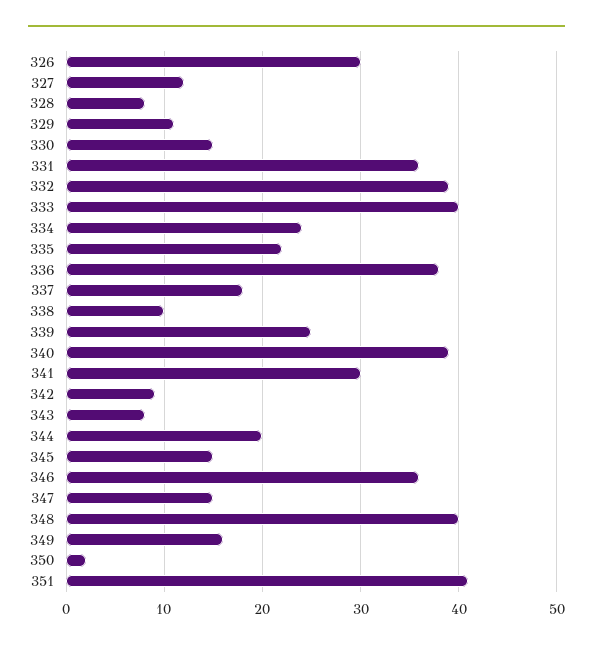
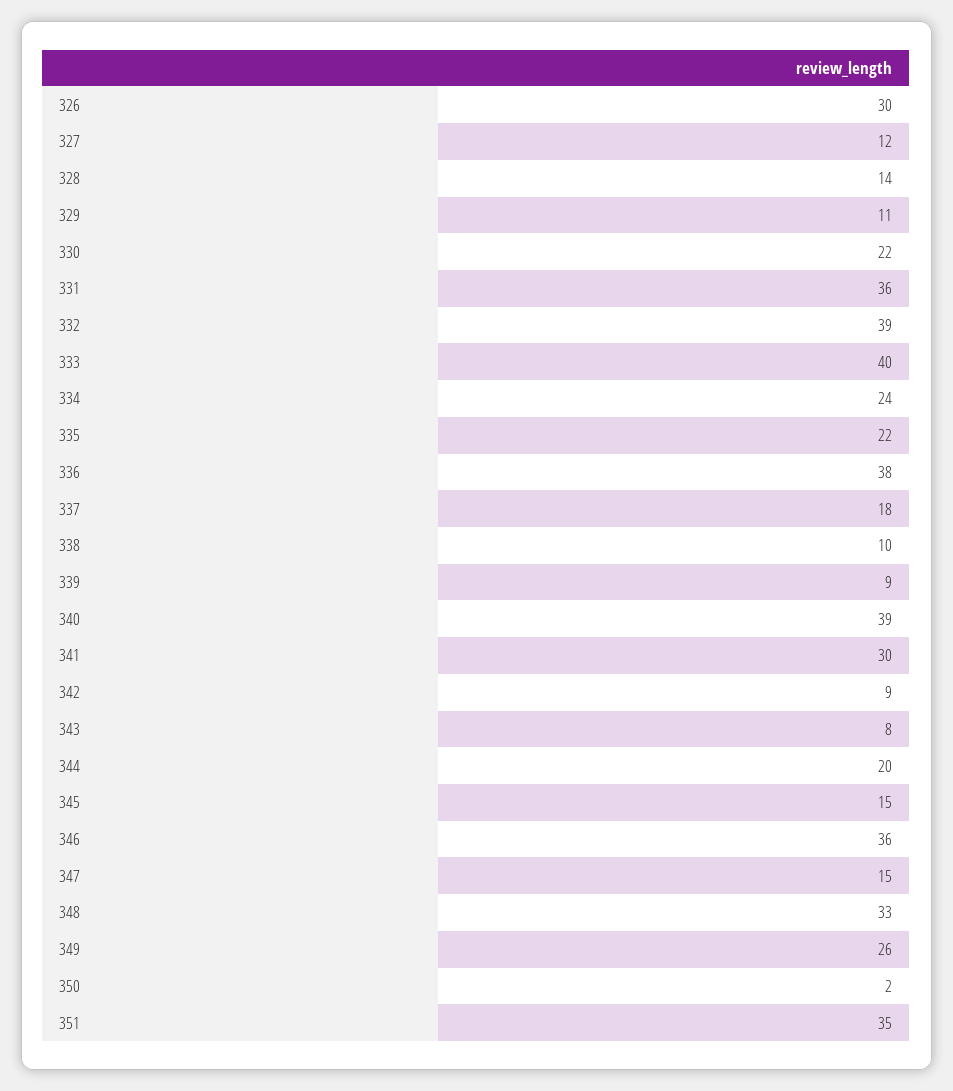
  {
    "326": 30,
    "327": 12,
-   "328": 8,
+   "328": 14,
    "329": 11,
-   "330": 15,
+   "330": 22,
    "331": 36,
    "332": 39,
    "333": 40,
    "334": 24,
    "335": 22,
    "336": 38,
    "337": 18,
    "338": 10,
-   "339": 25,
+   "339": 9,
    "340": 39,
    "341": 30,
    "342": 9,
    "343": 8,
    "344": 20,
    "345": 15,
    "346": 36,
    "347": 15,
-   "348": 40,
+   "348": 33,
-   "349": 16,
+   "349": 26,
    "350": 2,
-   "351": 41
+   "351": 35
  }

